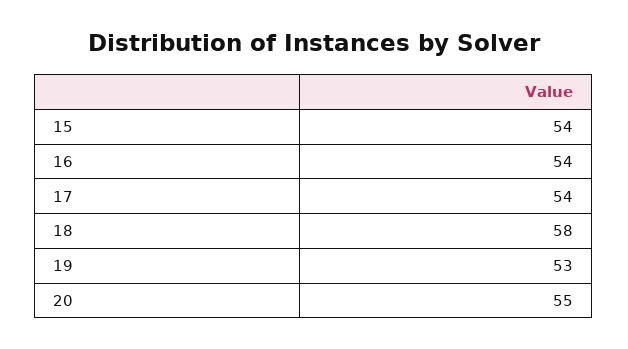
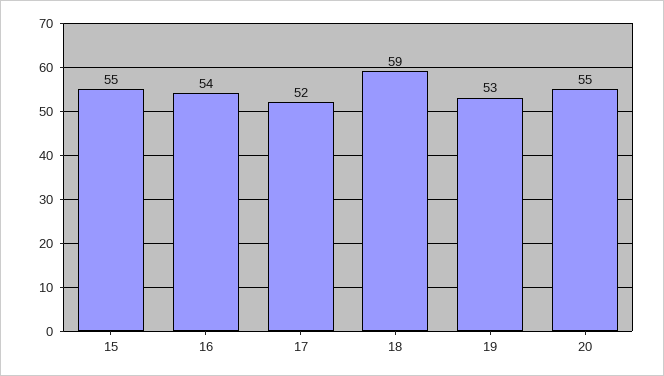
  {
-   "15": 54,
+   "15": 55,
    "16": 54,
-   "17": 54,
+   "17": 52,
-   "18": 58,
+   "18": 59,
    "19": 53,
    "20": 55
  }

